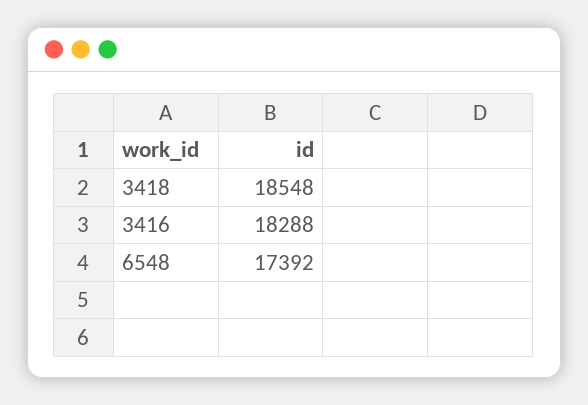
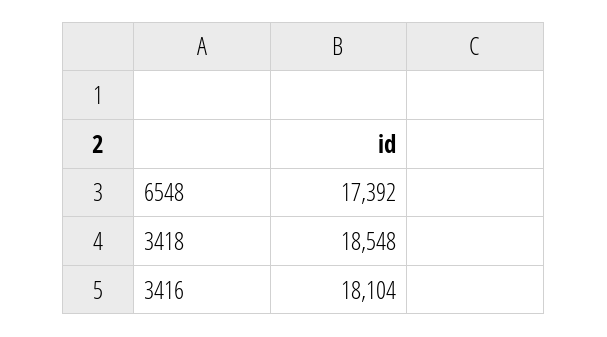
  {
    "3418": 18548,
-   "3416": 18288,
+   "3416": 18104,
    "6548": 17392
  }

